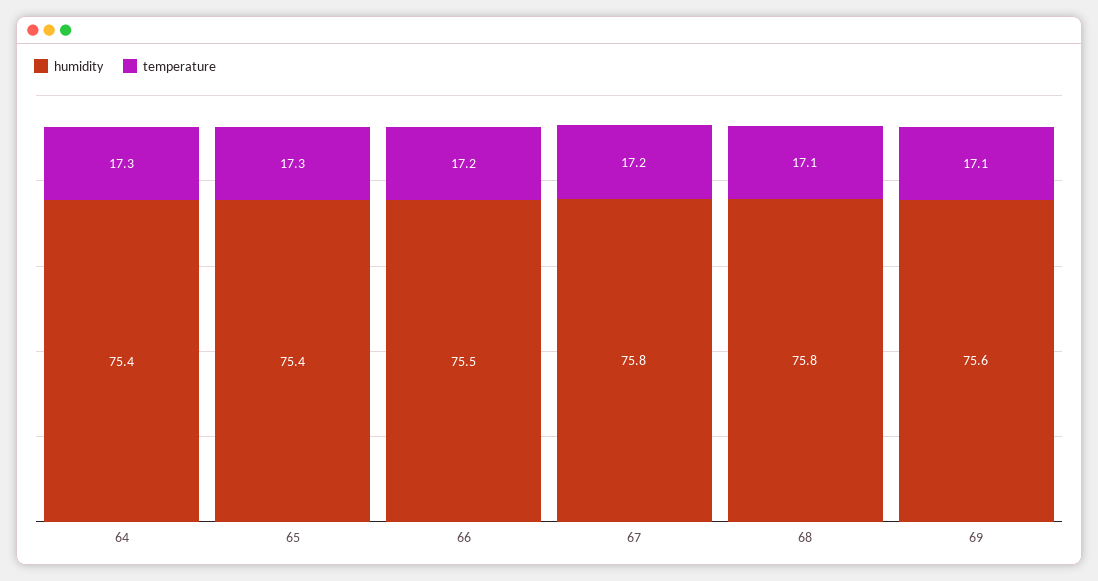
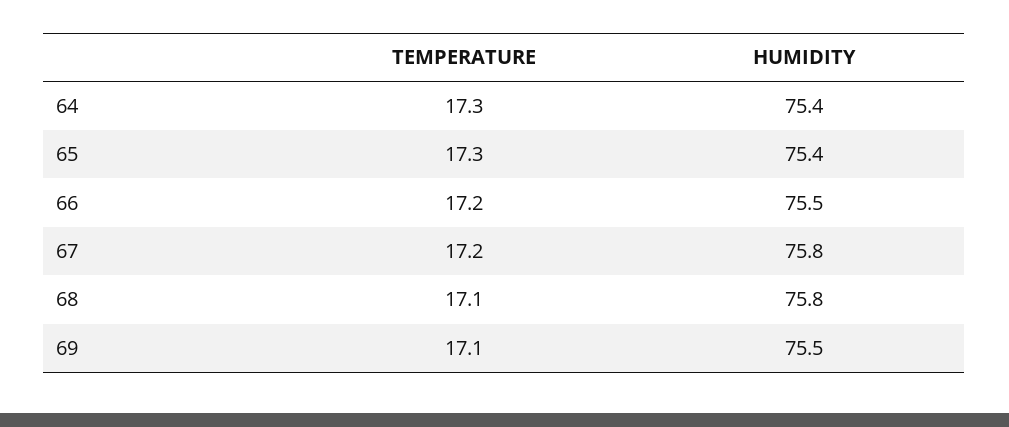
  {
    "humidity": {
      "64": 75.4,
      "65": 75.4,
      "66": 75.5,
      "67": 75.8,
      "68": 75.8,
-     "69": 75.6
+     "69": 75.5
    },
    "temperature": {
      "64": 17.3,
      "65": 17.3,
      "66": 17.2,
      "67": 17.2,
      "68": 17.1,
      "69": 17.1
    }
  }

